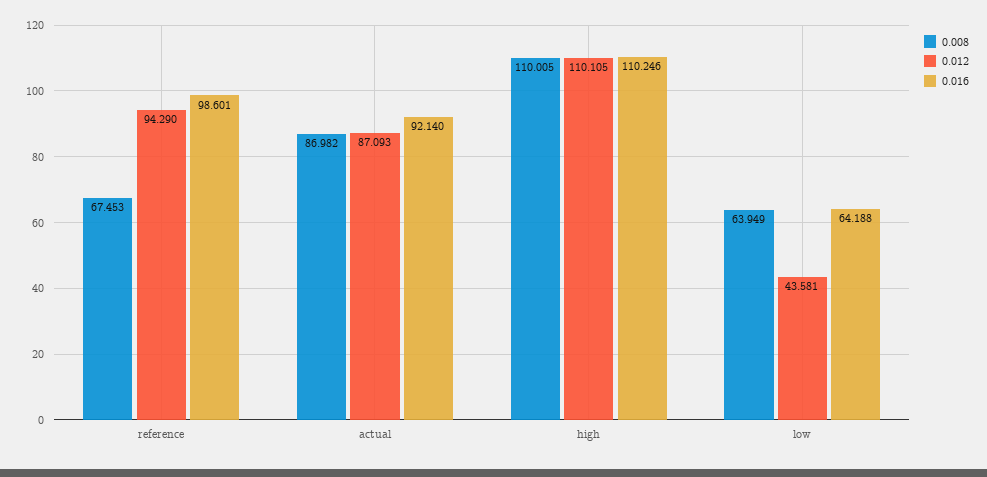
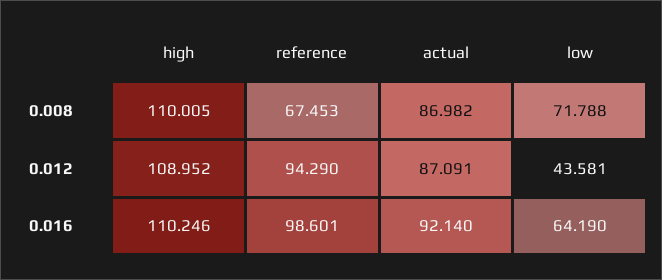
  {
    "0.008": {
      "reference": 67.453,
      "actual": 86.982,
      "high": 110.005,
-     "low": 63.949
+     "low": 71.788
    },
    "0.012": {
      "reference": 94.29,
-     "actual": 87.093,
+     "actual": 87.091,
-     "high": 110.105,
+     "high": 108.952,
      "low": 43.581
    },
    "0.016": {
      "reference": 98.601,
      "actual": 92.14,
      "high": 110.246,
-     "low": 64.188
+     "low": 64.19
    }
  }

